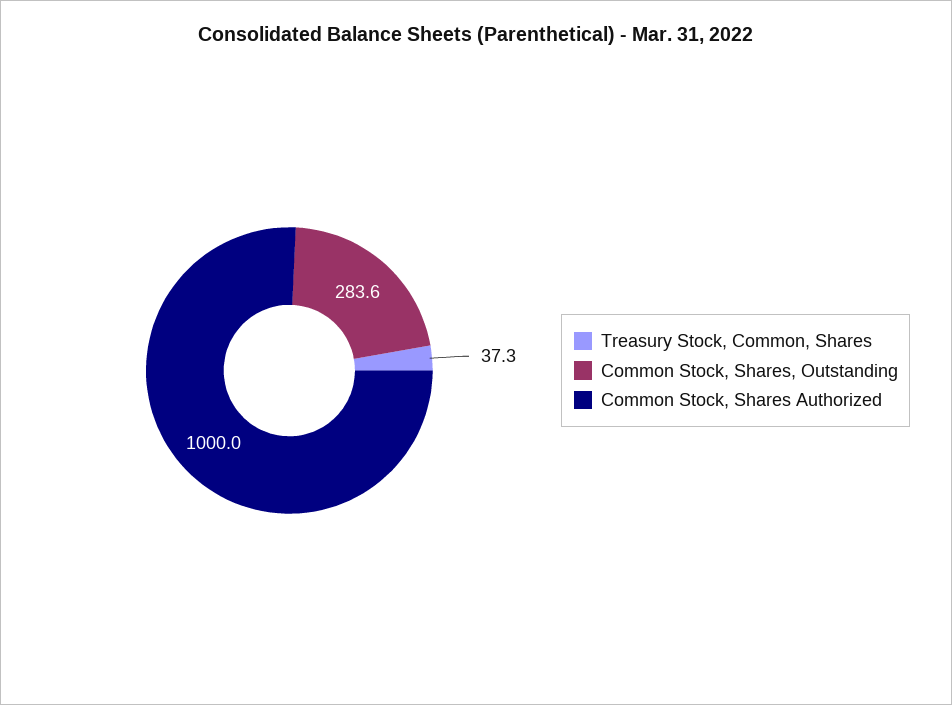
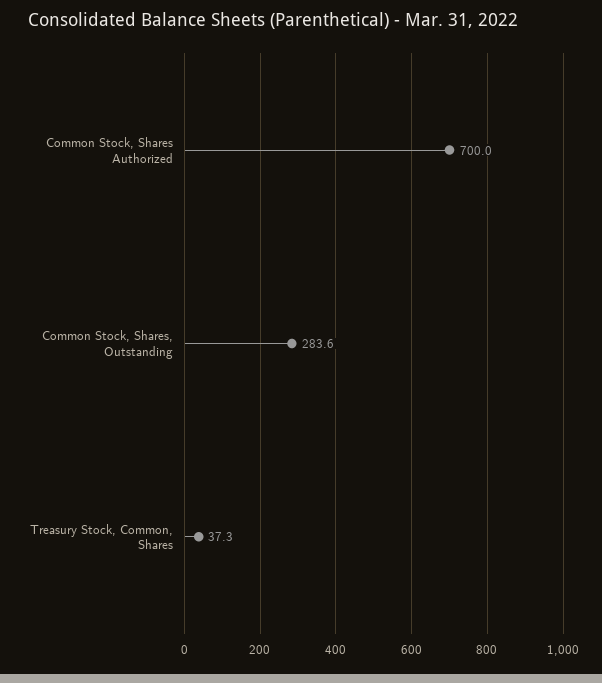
  {
    "Treasury Stock, Common, Shares": 37.3,
    "Common Stock, Shares, Outstanding": 283.6,
-   "Common Stock, Shares Authorized": 1000
+   "Common Stock, Shares Authorized": 700
  }

